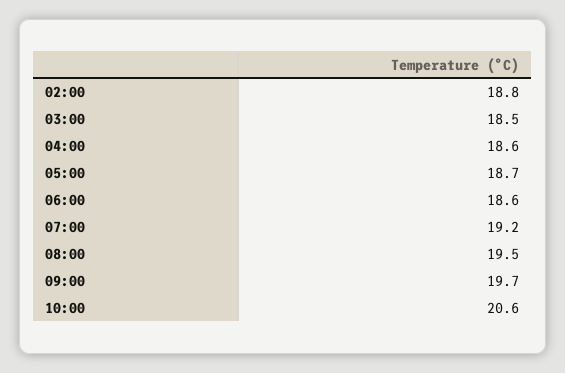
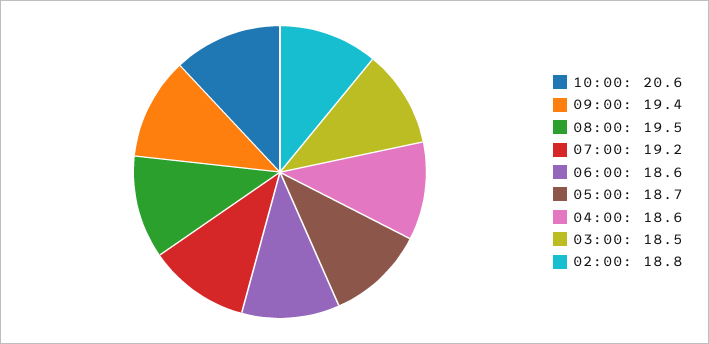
  {
    "02:00": 18.8,
    "03:00": 18.5,
    "04:00": 18.6,
    "05:00": 18.7,
    "06:00": 18.6,
    "07:00": 19.2,
    "08:00": 19.5,
-   "09:00": 19.7,
+   "09:00": 19.4,
    "10:00": 20.6
  }

